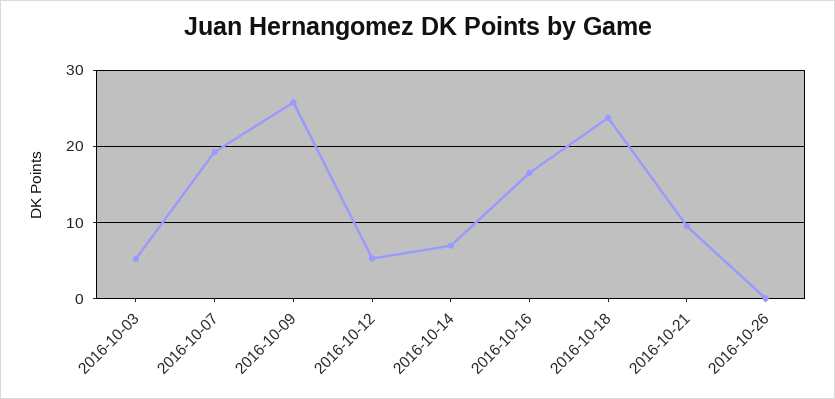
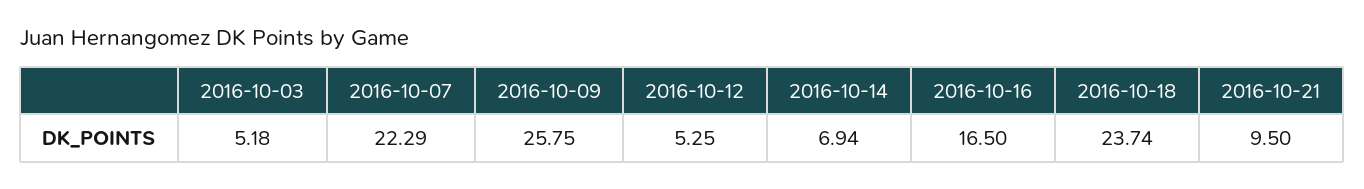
  {
    "2016-10-03": 5.18,
-   "2016-10-07": 19,
+   "2016-10-07": 22.29,
    "2016-10-09": 25.75,
    "2016-10-12": 5.25,
    "2016-10-14": 6.94,
    "2016-10-16": 16.5,
    "2016-10-18": 23.74,
-   "2016-10-21": 9.5,
+   "2016-10-21": 9.5
-   "2016-10-26": 0
  }

